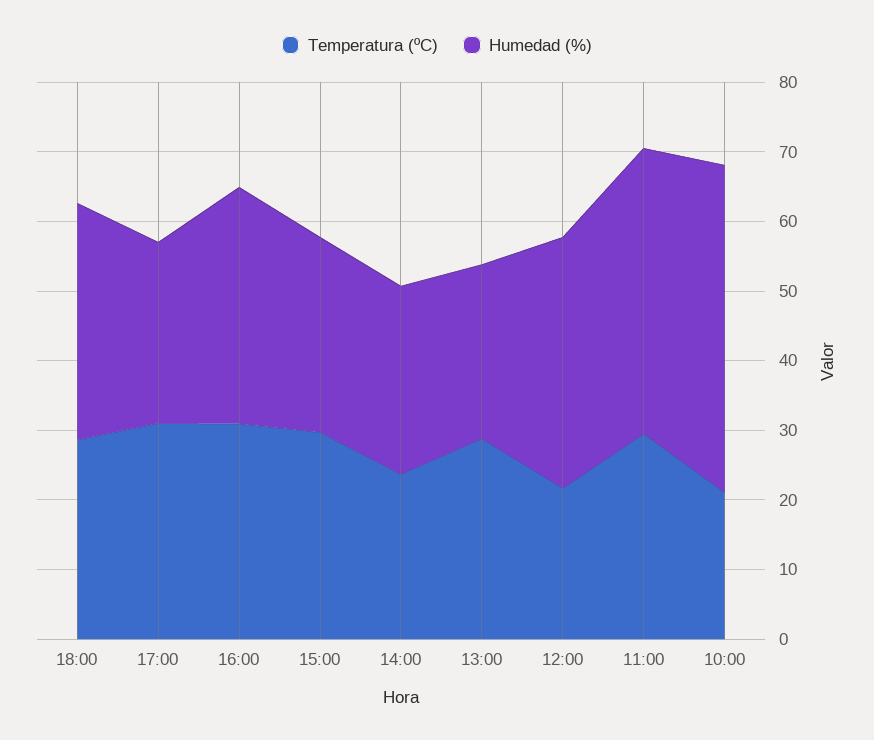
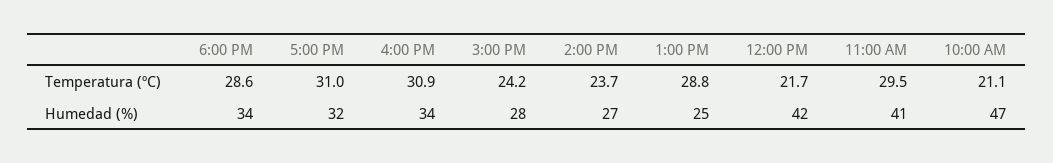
  {
    "Temperatura (ºC)": {
      "18:00": 28.6,
      "17:00": 31,
      "16:00": 30.9,
-     "15:00": 30,
+     "15:00": 24.2,
      "14:00": 23.7,
      "13:00": 28.8,
      "12:00": 21.7,
      "11:00": 29.5,
      "10:00": 21.1
    },
    "Humedad (%)": {
      "18:00": 34,
-     "17:00": 26,
+     "17:00": 32,
      "16:00": 34,
      "15:00": 28,
      "14:00": 27,
      "13:00": 25,
-     "12:00": 36,
+     "12:00": 42,
      "11:00": 41,
      "10:00": 47
    }
  }

